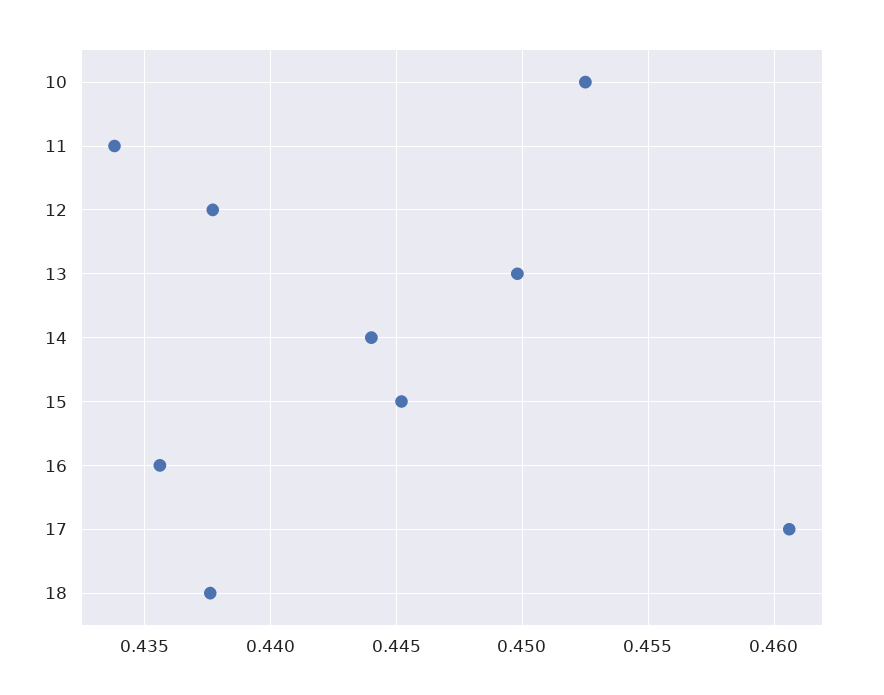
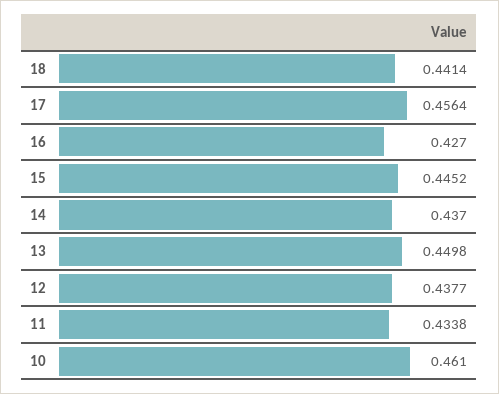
  {
-   "10": 0.4525,
+   "10": 0.461,
    "11": 0.4338,
    "12": 0.4377,
    "13": 0.4498,
-   "14": 0.444,
+   "14": 0.437,
    "15": 0.4452,
-   "16": 0.4355,
+   "16": 0.427,
-   "17": 0.4605,
+   "17": 0.4564,
-   "18": 0.4375
+   "18": 0.4414
  }

